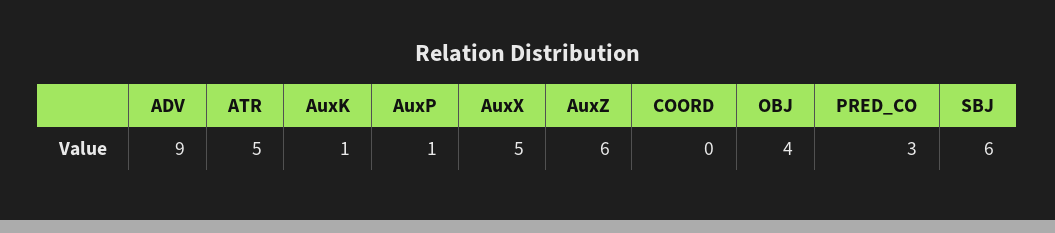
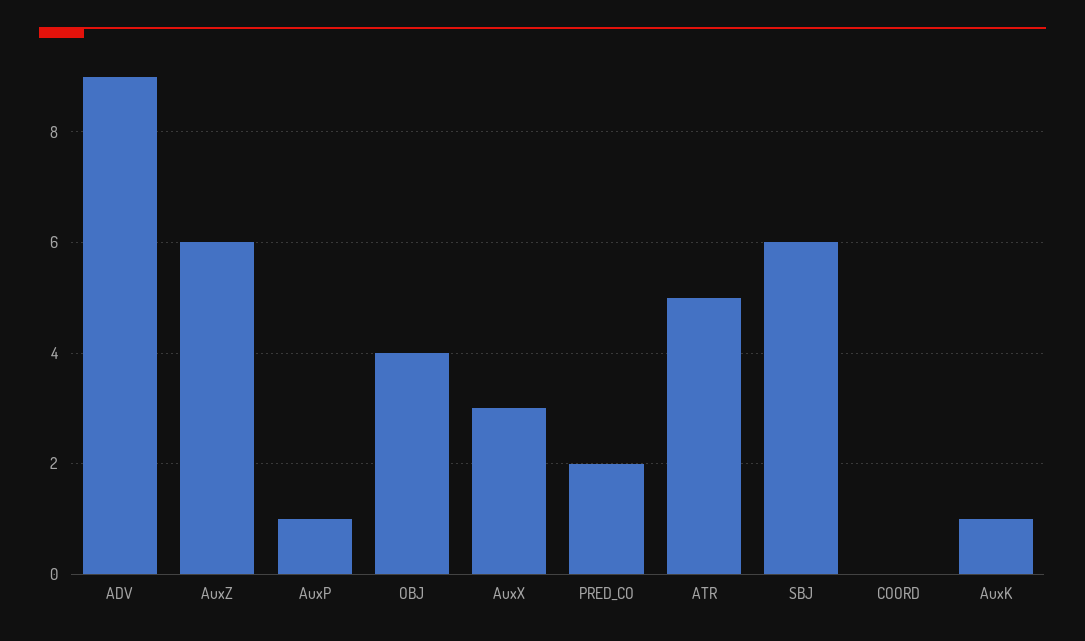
  {
    "ADV": 9,
    "ATR": 5,
    "AuxK": 1,
    "AuxP": 1,
-   "AuxX": 5,
+   "AuxX": 3,
    "AuxZ": 6,
    "COORD": 0,
    "OBJ": 4,
-   "PRED_CO": 3,
+   "PRED_CO": 2,
    "SBJ": 6
  }

